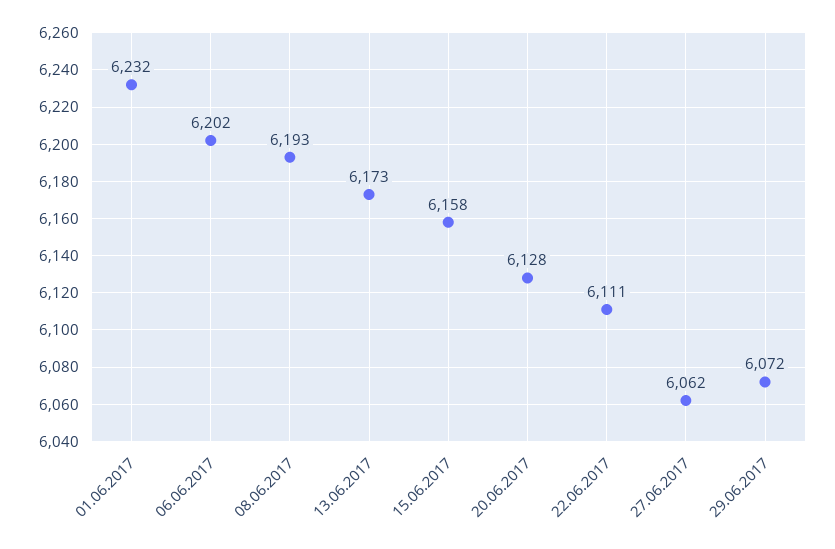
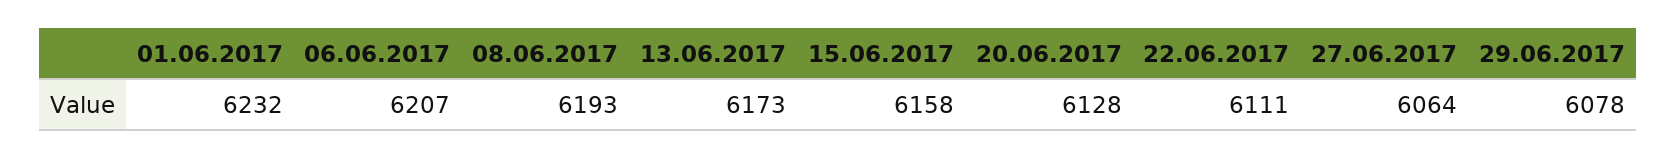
  {
    "01.06.2017": 6232,
-   "06.06.2017": 6202,
+   "06.06.2017": 6207,
    "08.06.2017": 6193,
    "13.06.2017": 6173,
    "15.06.2017": 6158,
    "20.06.2017": 6128,
    "22.06.2017": 6111,
-   "27.06.2017": 6062,
+   "27.06.2017": 6064,
-   "29.06.2017": 6072
+   "29.06.2017": 6078
  }

